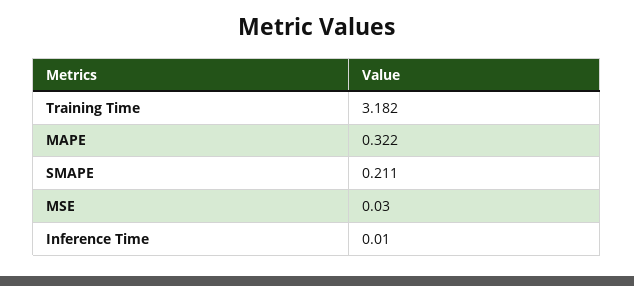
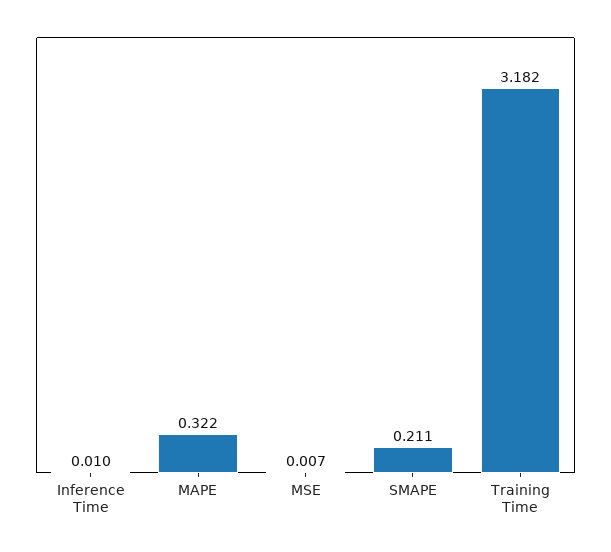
  {
    "Training Time": 3.182,
    "MAPE": 0.322,
    "SMAPE": 0.211,
-   "MSE": 0.03,
+   "MSE": 0.007,
    "Inference Time": 0.01
  }

